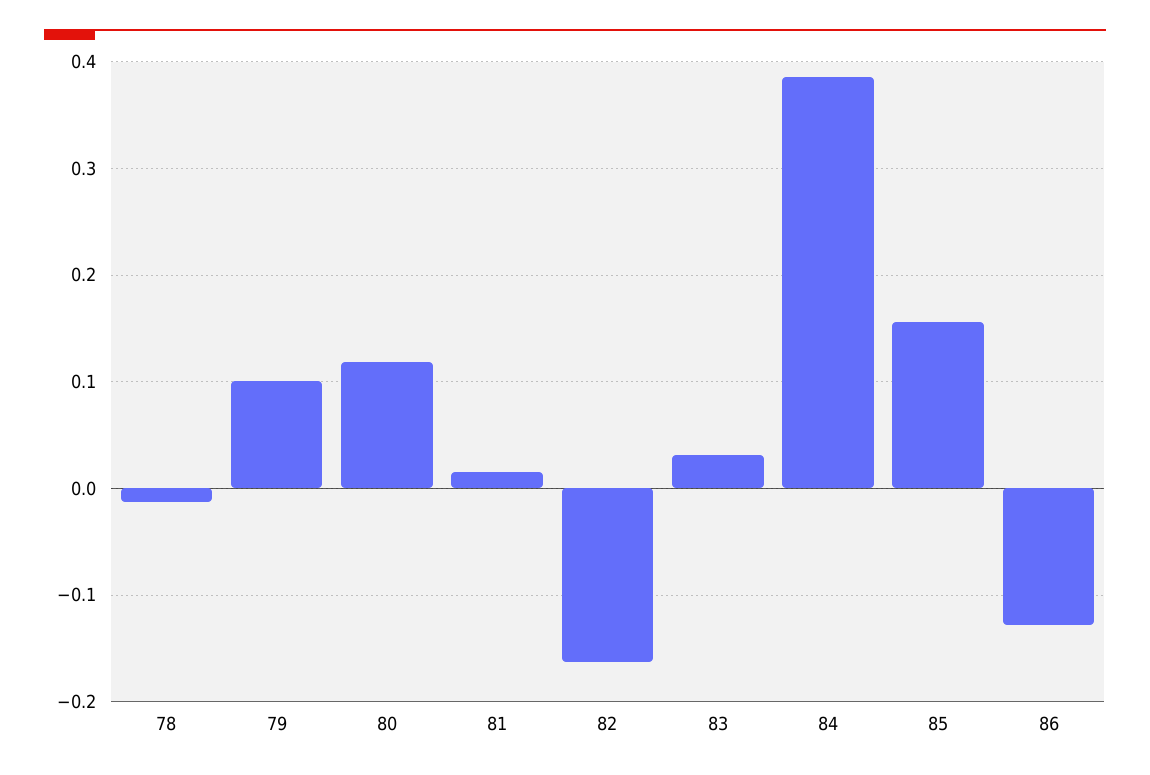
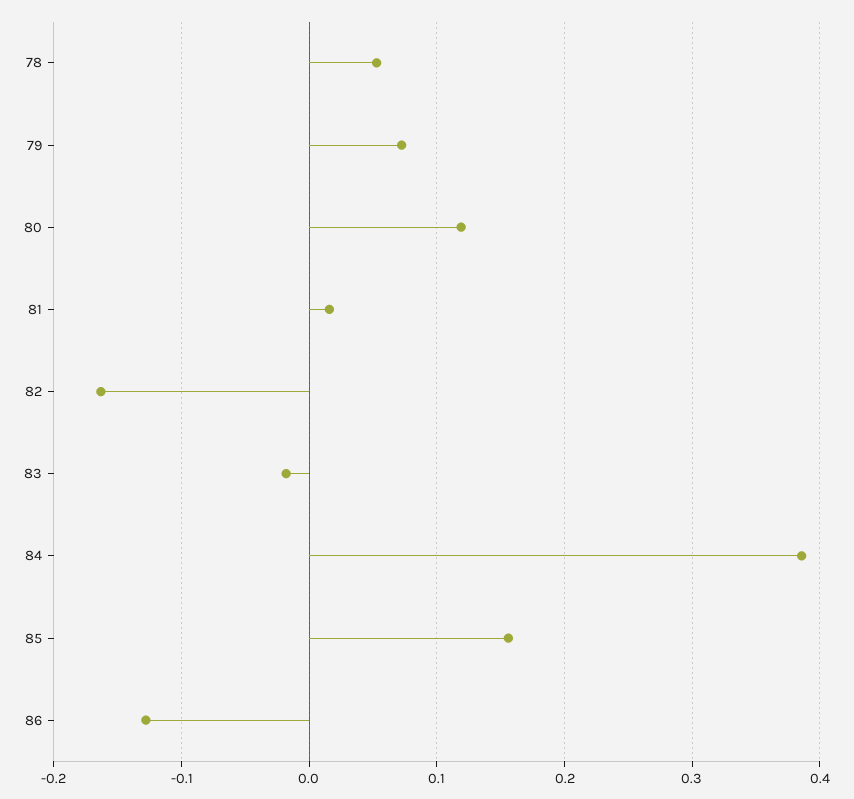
  {
-   "78": -0.01,
+   "78": 0.05,
-   "79": 0.1,
+   "79": 0.07,
    "80": 0.12,
    "81": 0.02,
    "82": -0.16,
-   "83": 0.03,
+   "83": -0.02,
    "84": 0.39,
    "85": 0.16,
    "86": -0.13
  }

